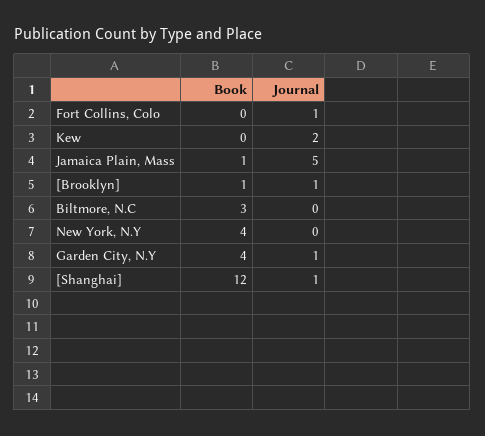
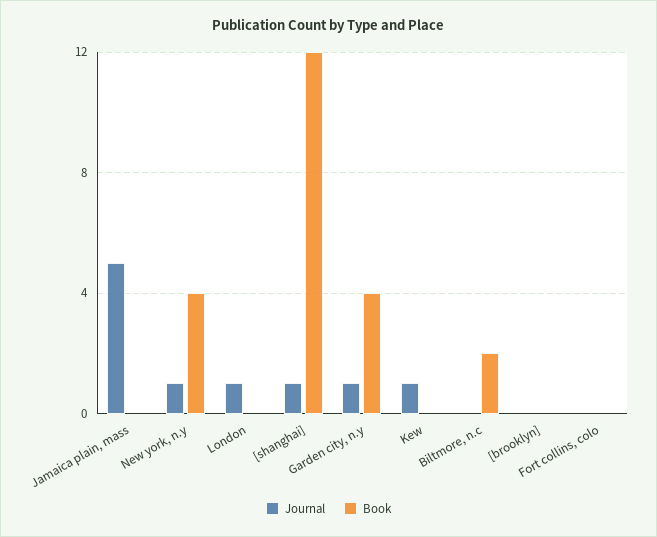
  {
    "Book": {
      "Fort Collins, Colo": 0,
      "Kew": 0,
-     "Jamaica Plain, Mass": 1,
+     "Jamaica Plain, Mass": 0,
-     "[Brooklyn]": 1,
+     "[Brooklyn]": 0,
-     "Biltmore, N.C": 3,
+     "Biltmore, N.C": 2,
      "New York, N.Y": 4,
      "Garden City, N.Y": 4,
-     "[Shanghai]": 12
+     "[Shanghai]": 12,
+     "London": 0
    },
    "Journal": {
-     "Fort Collins, Colo": 1,
+     "Fort Collins, Colo": 0,
-     "Kew": 2,
+     "Kew": 1,
      "Jamaica Plain, Mass": 5,
-     "[Brooklyn]": 1,
+     "[Brooklyn]": 0,
      "Biltmore, N.C": 0,
-     "New York, N.Y": 0,
+     "New York, N.Y": 1,
      "Garden City, N.Y": 1,
-     "[Shanghai]": 1
+     "[Shanghai]": 1,
+     "London": 1
    }
  }

